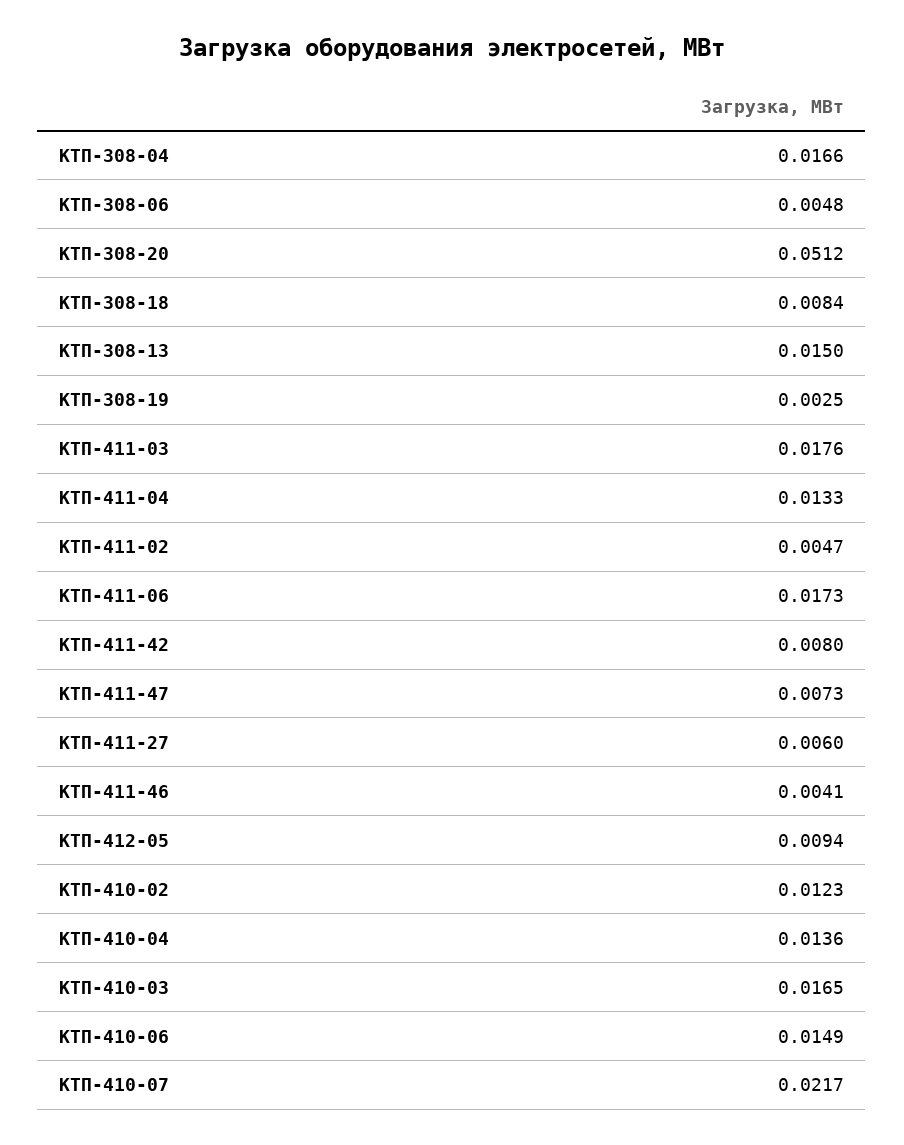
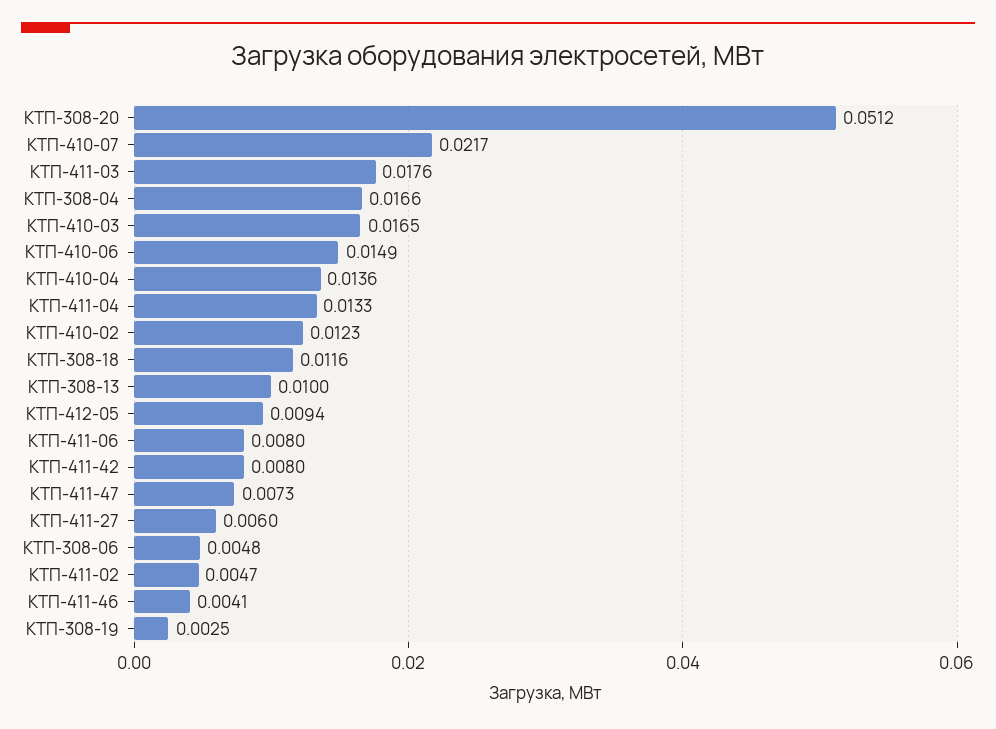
  {
    "КТП-308-04": 0.0166,
    "КТП-308-06": 0.0048,
    "КТП-308-20": 0.0512,
-   "КТП-308-18": 0.0084,
+   "КТП-308-18": 0.0116,
-   "КТП-308-13": 0.015,
+   "КТП-308-13": 0.01,
    "КТП-308-19": 0.0025,
    "КТП-411-03": 0.0176,
    "КТП-411-04": 0.0133,
    "КТП-411-02": 0.0047,
-   "КТП-411-06": 0.0173,
+   "КТП-411-06": 0.008,
    "КТП-411-42": 0.008,
    "КТП-411-47": 0.0073,
    "КТП-411-27": 0.006,
    "КТП-411-46": 0.0041,
    "КТП-412-05": 0.0094,
    "КТП-410-02": 0.0123,
    "КТП-410-04": 0.0136,
    "КТП-410-03": 0.0165,
    "КТП-410-06": 0.0149,
    "КТП-410-07": 0.0217
  }

